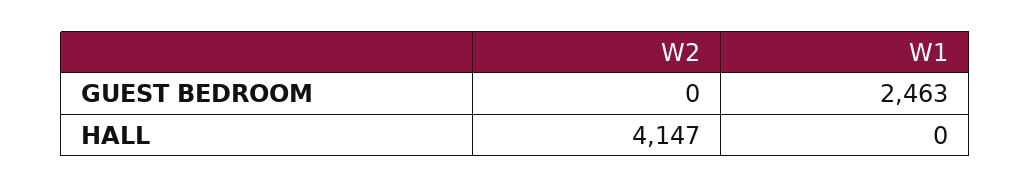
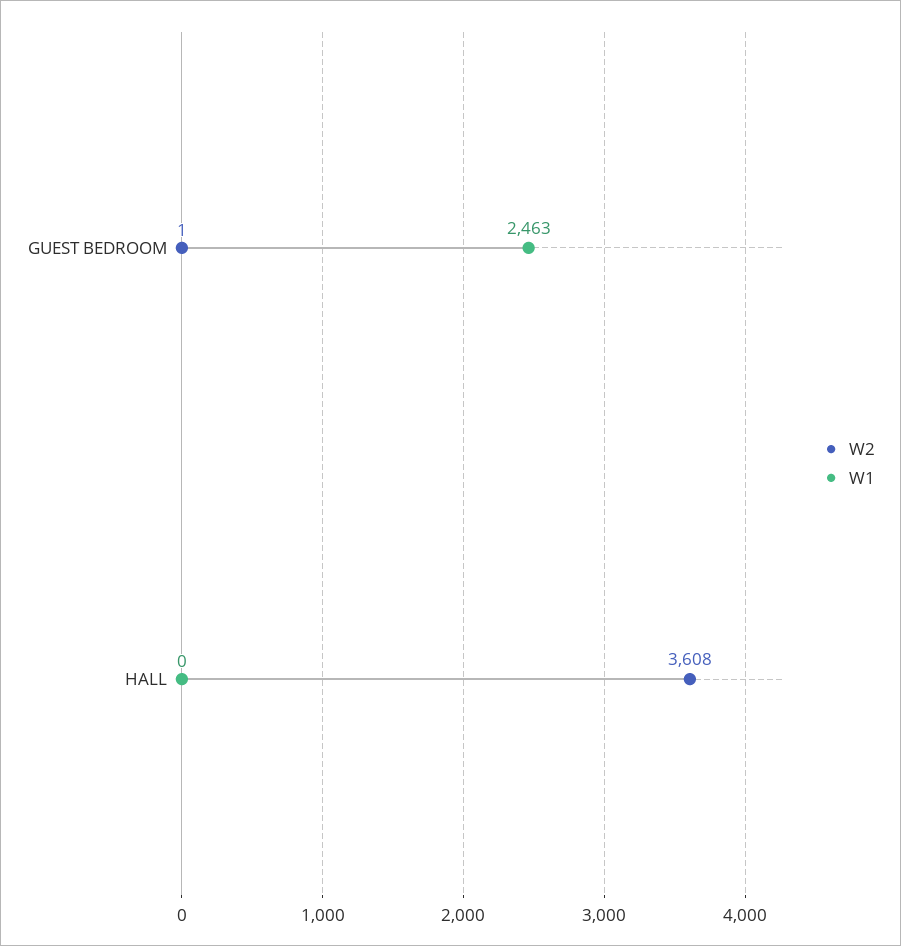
  {
    "W2": {
-     "GUEST BEDROOM": 0,
+     "GUEST BEDROOM": 1,
-     "HALL": 4147
+     "HALL": 3608
    },
    "W1": {
      "GUEST BEDROOM": 2463,
      "HALL": 0
    }
  }

